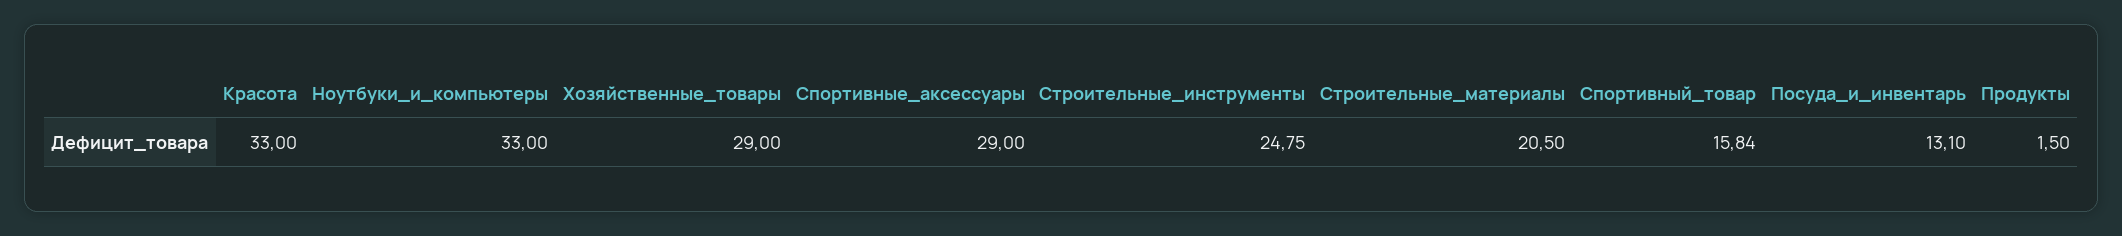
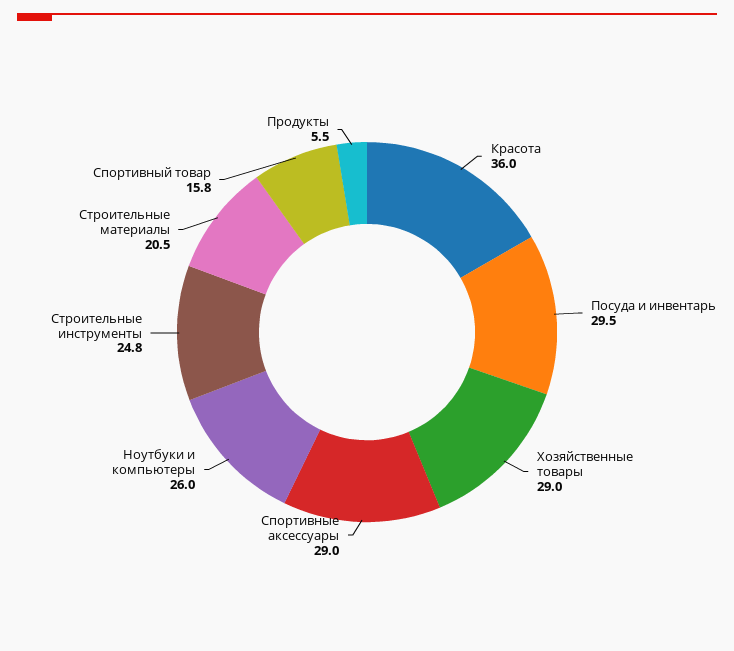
  {
-   "Красота": 33,
+   "Красота": 36,
-   "Ноутбуки_и_компьютеры": 33,
+   "Ноутбуки_и_компьютеры": 26,
    "Хозяйственные_товары": 29,
    "Спортивные_аксессуары": 29,
    "Строительные_инструменты": 24.75,
    "Строительные_материалы": 20.5,
    "Спортивный_товар": 15.84,
-   "Посуда_и_инвентарь": 13.1,
+   "Посуда_и_инвентарь": 29.5,
-   "Продукты": 1.5
+   "Продукты": 5.5
  }

